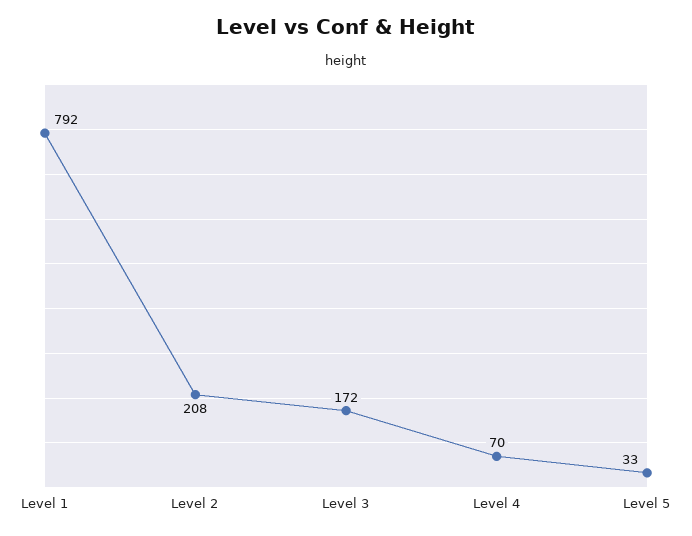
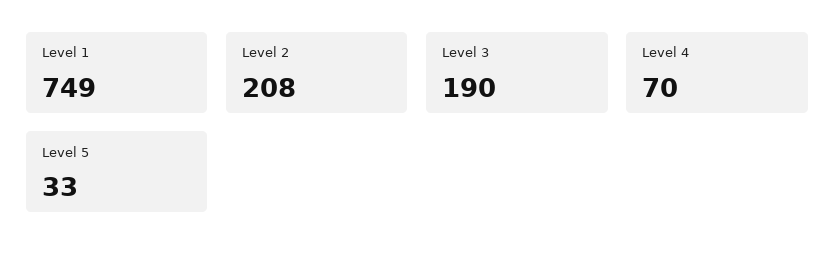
  {
-   "Level 1": 792,
+   "Level 1": 749,
    "Level 2": 208,
-   "Level 3": 172,
+   "Level 3": 190,
    "Level 4": 70,
    "Level 5": 33
  }

